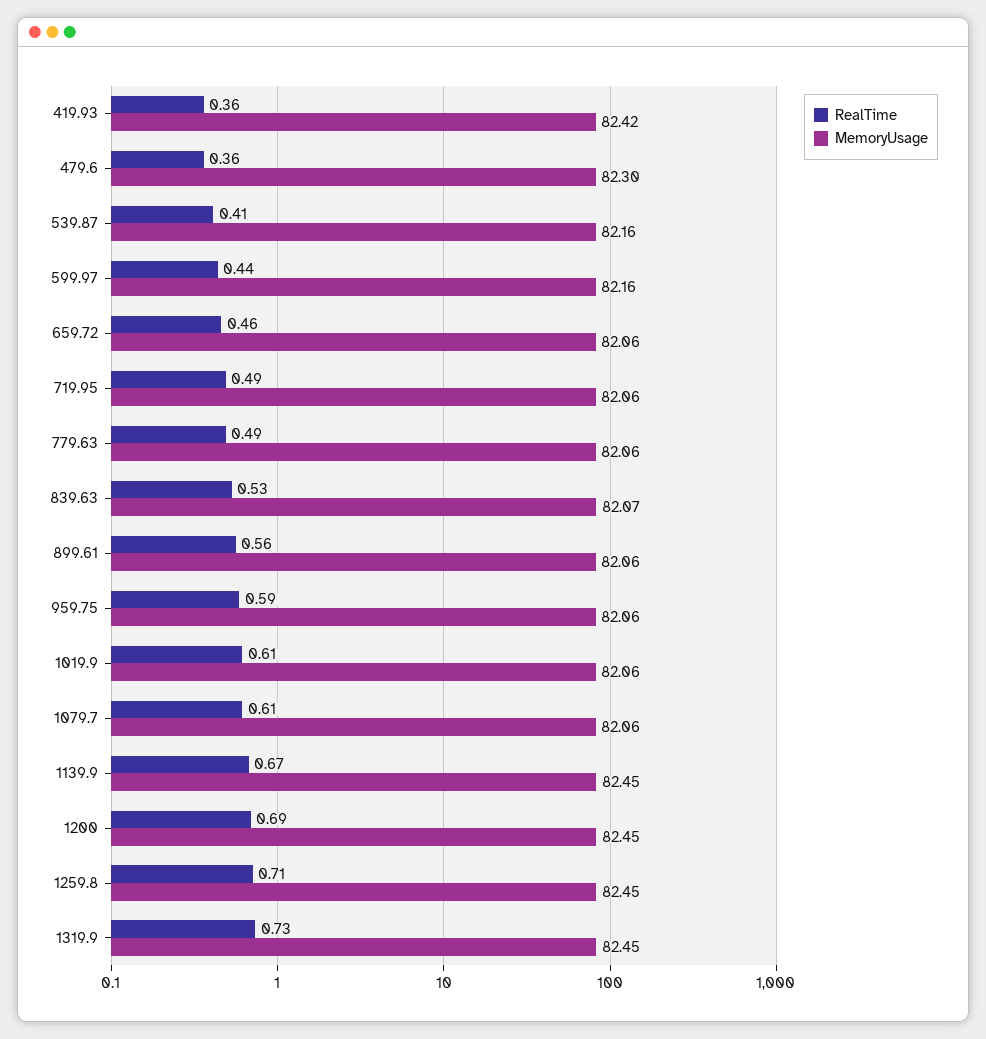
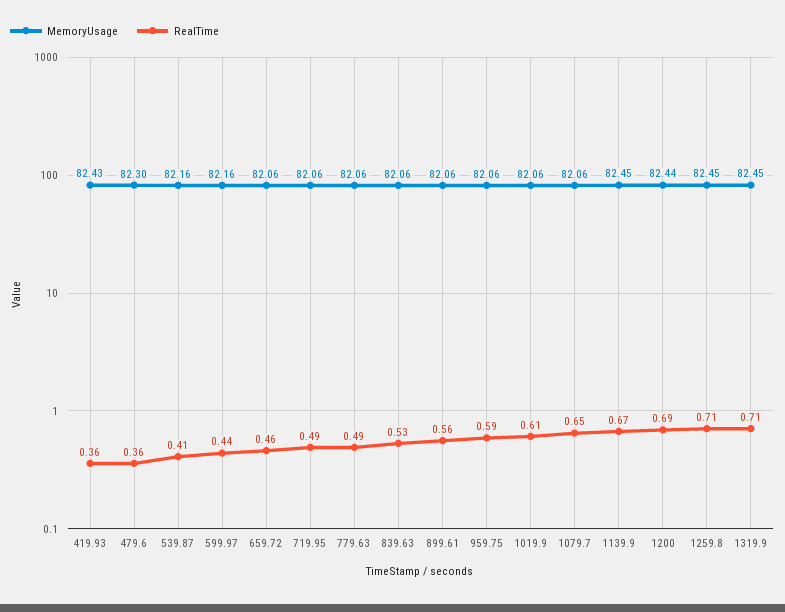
  {
    "RealTime": {
      "419.93": 0.36,
      "479.6": 0.36,
      "539.87": 0.41,
      "599.97": 0.44,
      "659.72": 0.46,
      "719.95": 0.49,
      "779.63": 0.49,
      "839.63": 0.53,
      "899.61": 0.56,
      "959.75": 0.59,
      "1019.9": 0.61,
-     "1079.7": 0.61,
+     "1079.7": 0.65,
      "1139.9": 0.67,
      "1200": 0.69,
      "1259.8": 0.71,
-     "1319.9": 0.73
+     "1319.9": 0.71
    },
    "MemoryUsage": {
-     "419.93": 82.42,
+     "419.93": 82.43,
      "479.6": 82.3,
      "539.87": 82.16,
      "599.97": 82.16,
      "659.72": 82.06,
      "719.95": 82.06,
      "779.63": 82.06,
-     "839.63": 82.07,
+     "839.63": 82.06,
      "899.61": 82.06,
      "959.75": 82.06,
      "1019.9": 82.06,
      "1079.7": 82.06,
      "1139.9": 82.45,
-     "1200": 82.45,
+     "1200": 82.44,
      "1259.8": 82.45,
      "1319.9": 82.45
    }
  }

